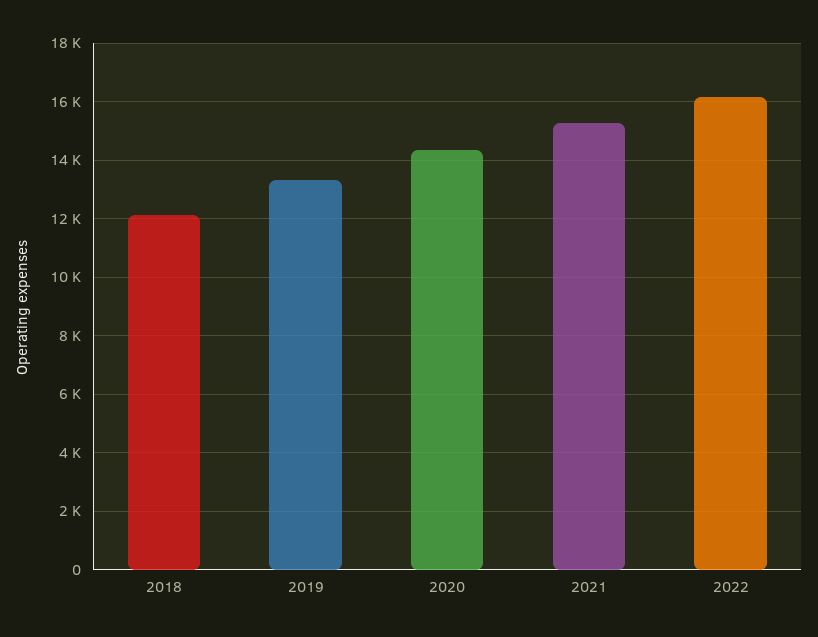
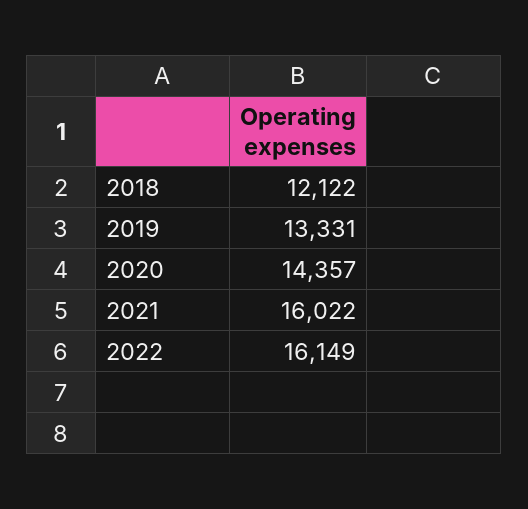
  {
    "2018": 12122,
    "2019": 13331,
    "2020": 14357,
-   "2021": 15250,
+   "2021": 16022,
    "2022": 16149
  }

